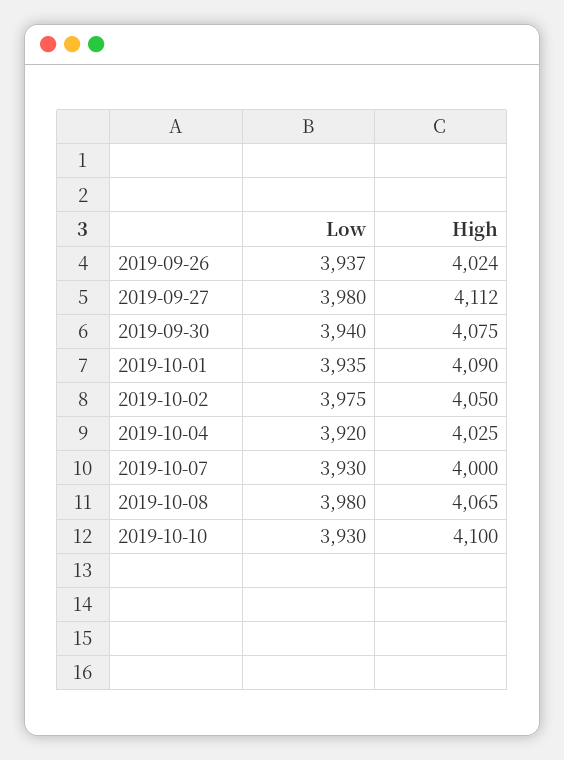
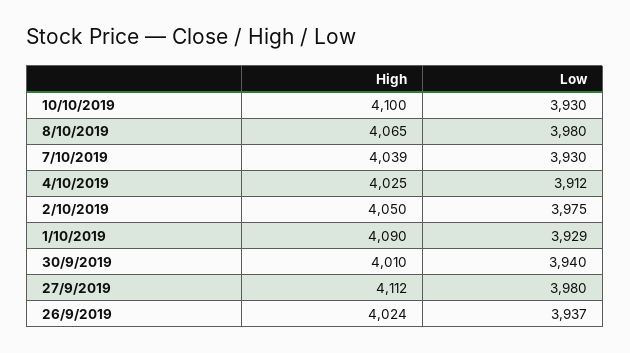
  {
    "Low": {
      "2019-09-26": 3937,
      "2019-09-27": 3980,
      "2019-09-30": 3940,
-     "2019-10-01": 3935,
+     "2019-10-01": 3929,
      "2019-10-02": 3975,
-     "2019-10-04": 3920,
+     "2019-10-04": 3912,
      "2019-10-07": 3930,
      "2019-10-08": 3980,
      "2019-10-10": 3930
    },
    "High": {
      "2019-09-26": 4024,
      "2019-09-27": 4112,
-     "2019-09-30": 4075,
+     "2019-09-30": 4010,
      "2019-10-01": 4090,
      "2019-10-02": 4050,
      "2019-10-04": 4025,
-     "2019-10-07": 4000,
+     "2019-10-07": 4039,
      "2019-10-08": 4065,
      "2019-10-10": 4100
    }
  }

